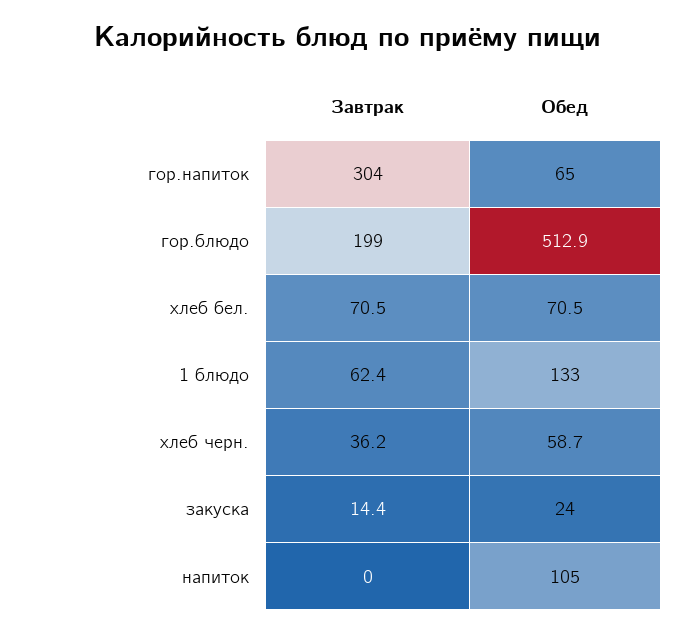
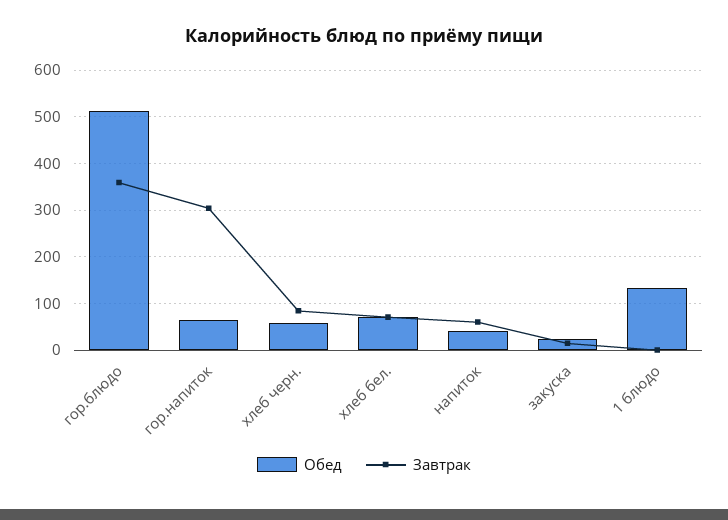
  {
    "Завтрак": {
      "гор.напиток": 304,
-     "гор.блюдо": 199,
+     "гор.блюдо": 360,
      "хлеб бел.": 70.5,
-     "1 блюдо": 62.4,
+     "1 блюдо": 0,
-     "хлеб черн.": 36.2,
+     "хлеб черн.": 80,
      "закуска": 14.4,
-     "напиток": 0
+     "напиток": 60
    },
    "Обед": {
      "гор.напиток": 65,
      "гор.блюдо": 512.9,
      "хлеб бел.": 70.5,
      "1 блюдо": 133,
      "хлеб черн.": 58.7,
      "закуска": 24,
-     "напиток": 105
+     "напиток": 40
    }
  }

